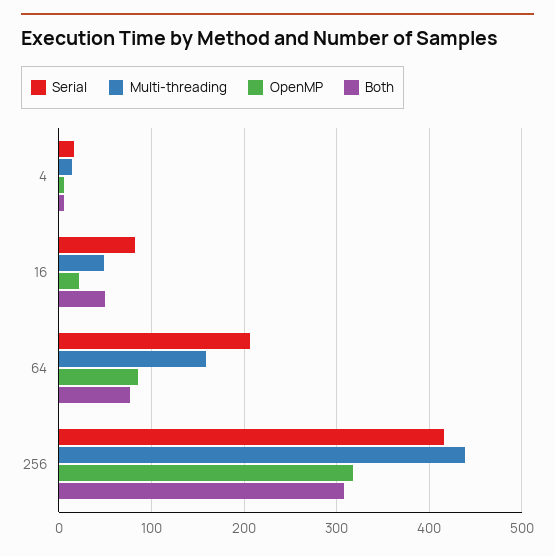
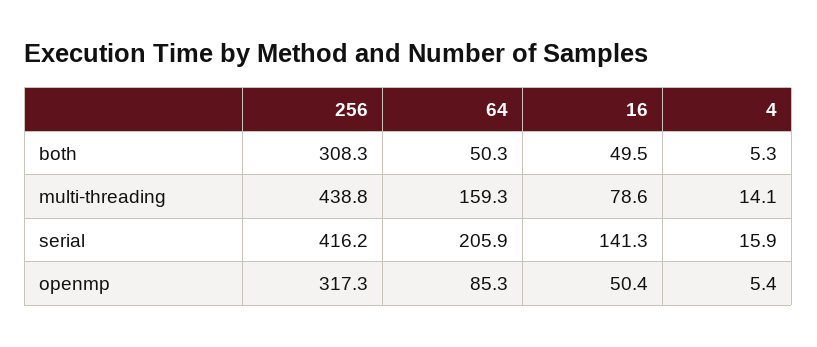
  {
    "Serial": {
      "4": 15.9,
-     "16": 80,
+     "16": 141.3,
      "64": 205.9,
      "256": 416.2
    },
    "Multi-threading": {
      "4": 14.1,
-     "16": 50,
+     "16": 78.6,
      "64": 159.3,
      "256": 438.8
    },
    "OpenMP": {
      "4": 5.4,
-     "16": 20,
+     "16": 50.4,
      "64": 85.3,
      "256": 317.3
    },
    "Both": {
      "4": 5.3,
      "16": 49.5,
-     "64": 80,
+     "64": 50.3,
      "256": 308.3
    }
  }

